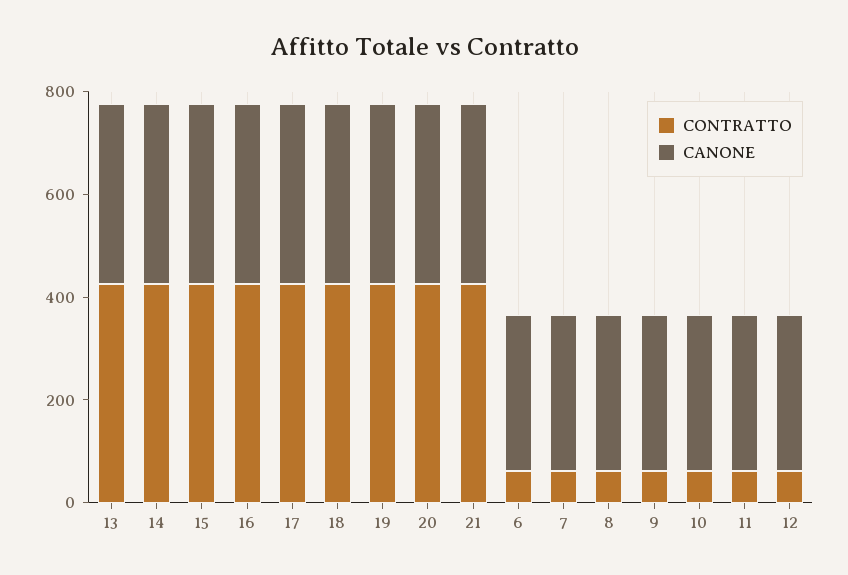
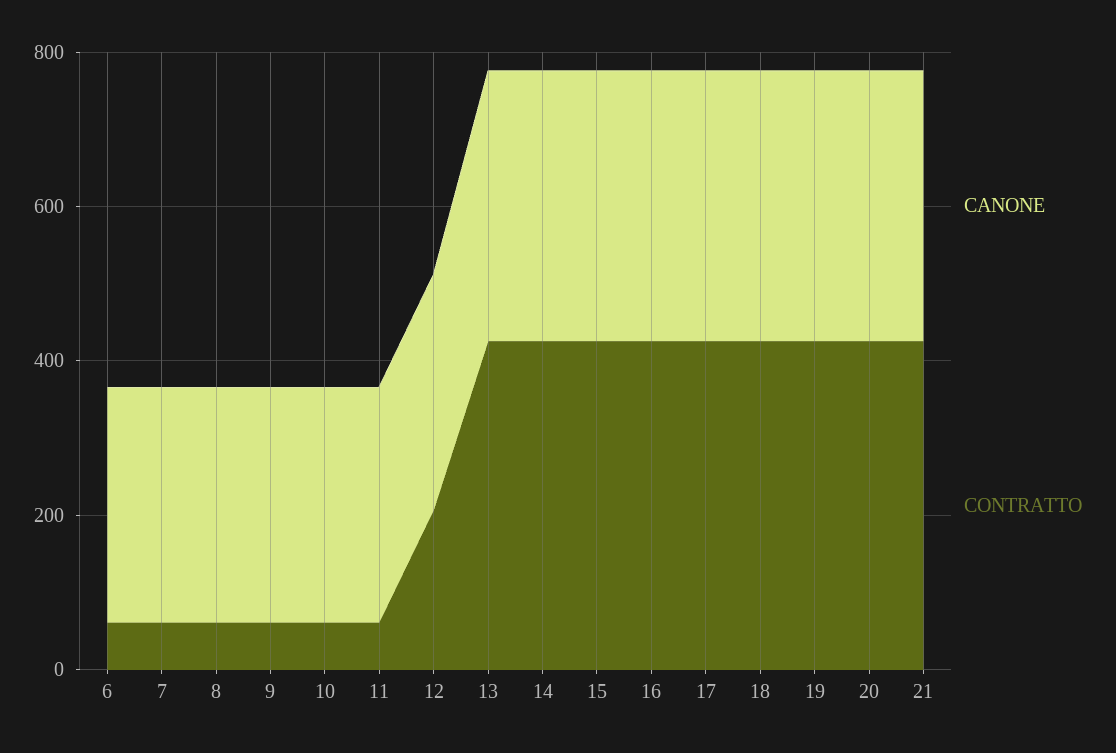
  {
    "CONTRATTO": {
      "13": 450,
      "14": 450,
      "15": 450,
      "16": 450,
      "17": 450,
      "18": 450,
      "19": 450,
      "20": 450,
      "21": 450,
      "6": 50,
      "7": 50,
      "8": 50,
      "9": 50,
      "10": 50,
      "11": 50,
-     "12": 50
+     "12": 200
    },
    "CANONE": {
      "13": 350,
      "14": 350,
      "15": 350,
      "16": 350,
      "17": 350,
      "18": 350,
      "19": 350,
      "20": 350,
      "21": 350,
      "6": 300,
      "7": 300,
      "8": 300,
      "9": 300,
      "10": 300,
      "11": 300,
      "12": 300
    }
  }

